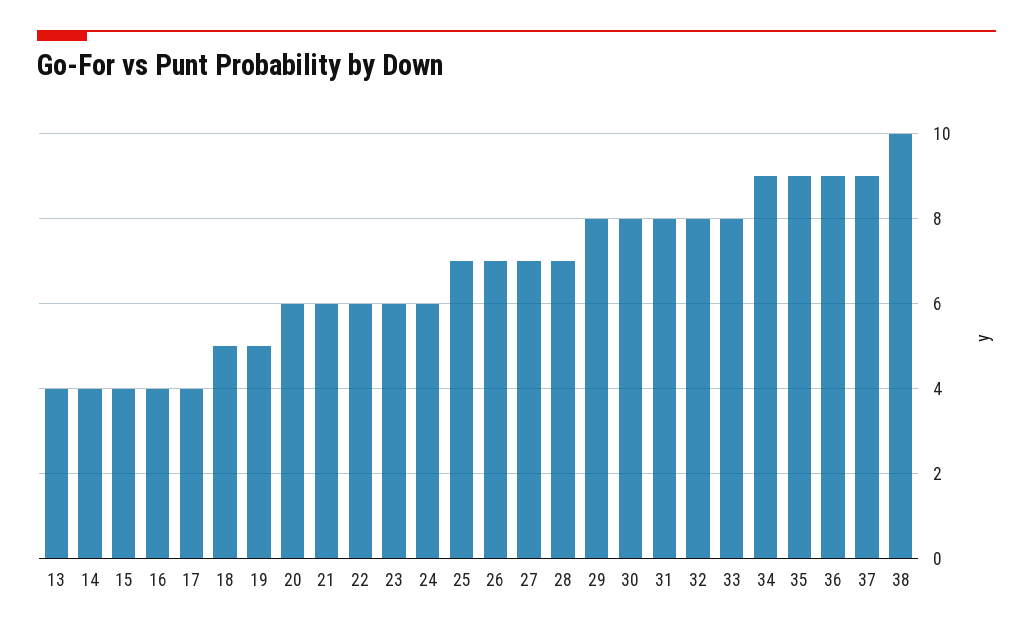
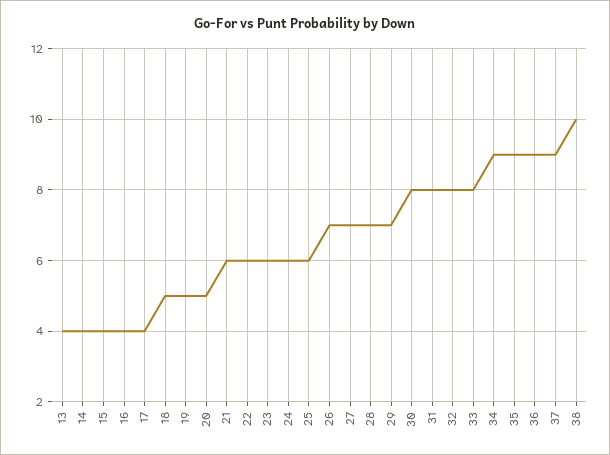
  {
    "13": 4,
    "14": 4,
    "15": 4,
    "16": 4,
    "17": 4,
    "18": 5,
    "19": 5,
-   "20": 6,
+   "20": 5,
    "21": 6,
    "22": 6,
    "23": 6,
    "24": 6,
-   "25": 7,
+   "25": 6,
    "26": 7,
    "27": 7,
    "28": 7,
-   "29": 8,
+   "29": 7,
    "30": 8,
    "31": 8,
    "32": 8,
    "33": 8,
    "34": 9,
    "35": 9,
    "36": 9,
    "37": 9,
    "38": 10
  }

